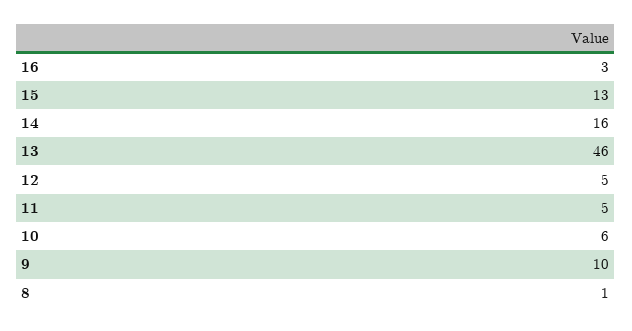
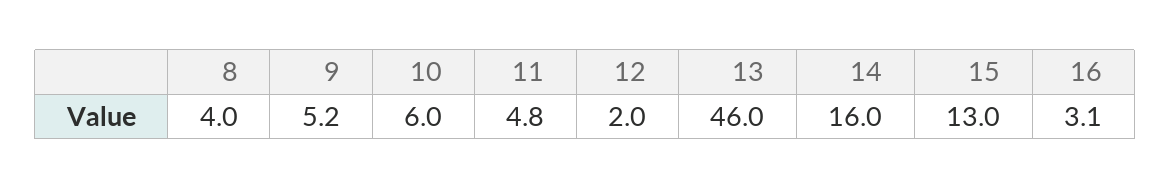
  {
    "16": 3.1,
    "15": 13,
    "14": 16,
    "13": 46,
-   "12": 5,
+   "12": 2,
    "11": 4.8,
    "10": 6,
-   "9": 10,
+   "9": 5.2,
-   "8": 1
+   "8": 4
  }

